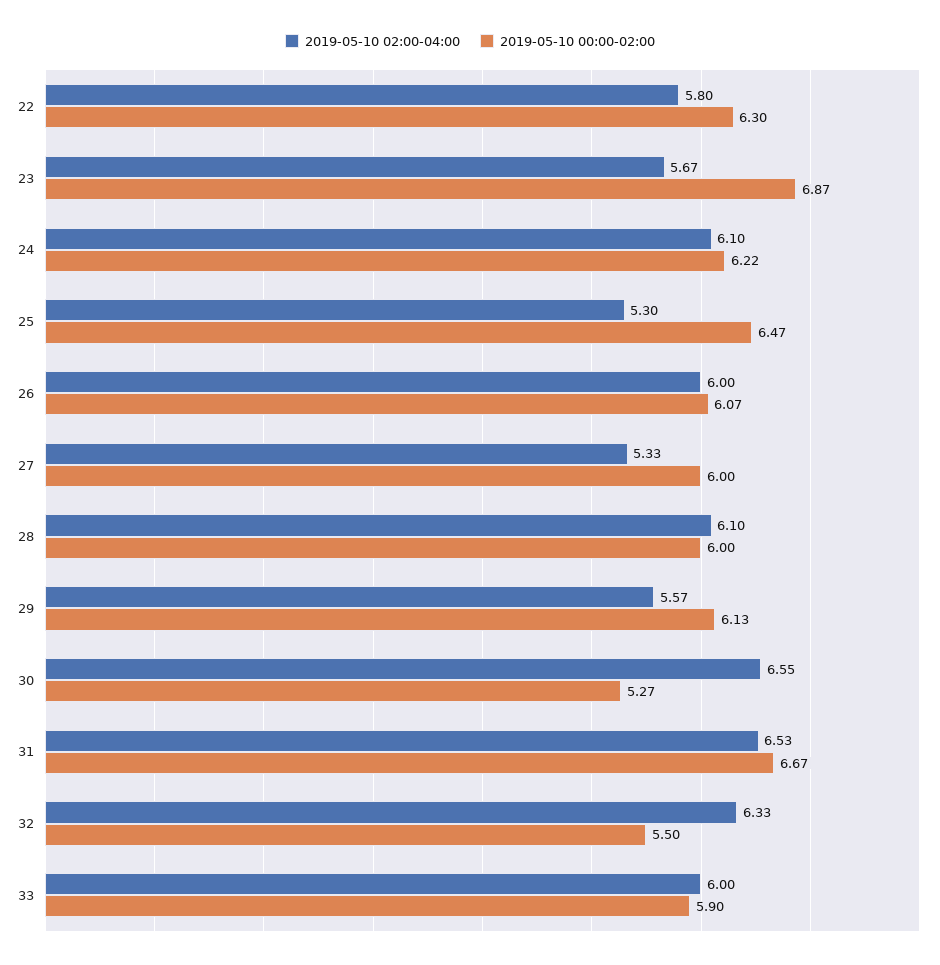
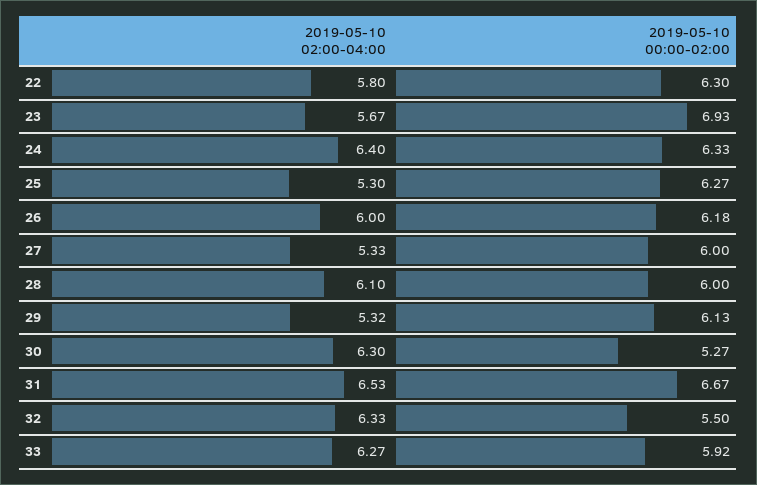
  {
    "2019-05-10 02:00-04:00": {
      "22": 5.8,
      "23": 5.67,
-     "24": 6.1,
+     "24": 6.4,
      "25": 5.3,
      "26": 6,
      "27": 5.33,
      "28": 6.1,
-     "29": 5.57,
+     "29": 5.32,
-     "30": 6.55,
+     "30": 6.3,
      "31": 6.53,
      "32": 6.33,
-     "33": 6
+     "33": 6.27
    },
    "2019-05-10 00:00-02:00": {
      "22": 6.3,
-     "23": 6.87,
+     "23": 6.93,
-     "24": 6.22,
+     "24": 6.33,
-     "25": 6.47,
+     "25": 6.27,
-     "26": 6.07,
+     "26": 6.18,
      "27": 6,
      "28": 6,
      "29": 6.13,
      "30": 5.27,
      "31": 6.67,
      "32": 5.5,
-     "33": 5.9
+     "33": 5.92
    }
  }

